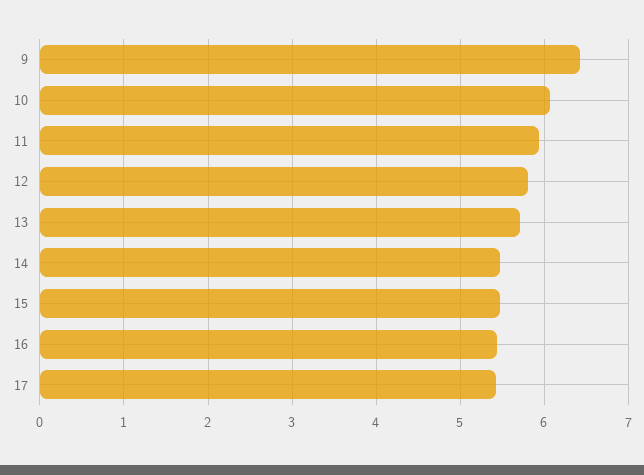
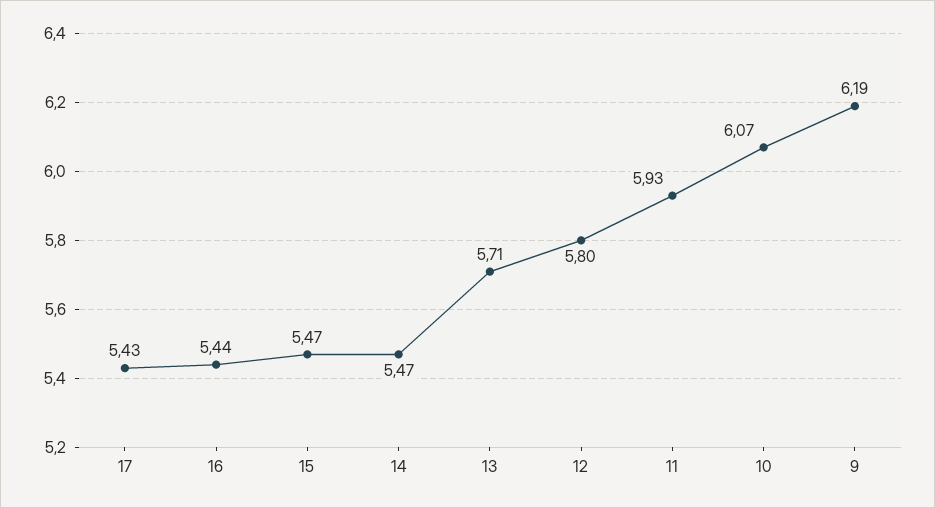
  {
-   "9": 6.4,
+   "9": 6.19,
    "10": 6.07,
    "11": 5.93,
    "12": 5.8,
    "13": 5.71,
    "14": 5.47,
    "15": 5.47,
    "16": 5.44,
    "17": 5.43
  }

